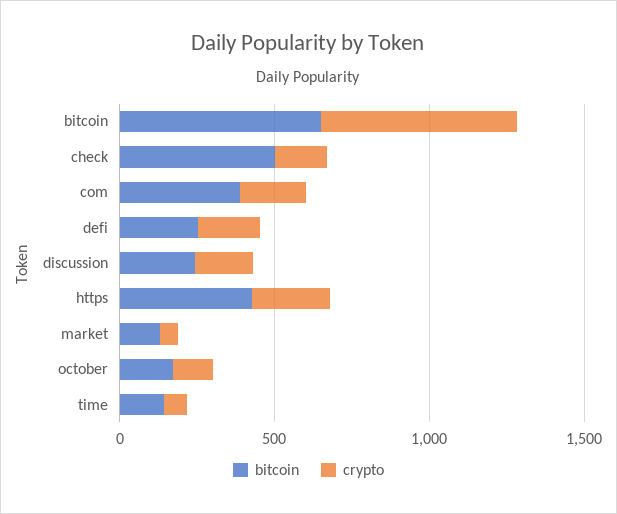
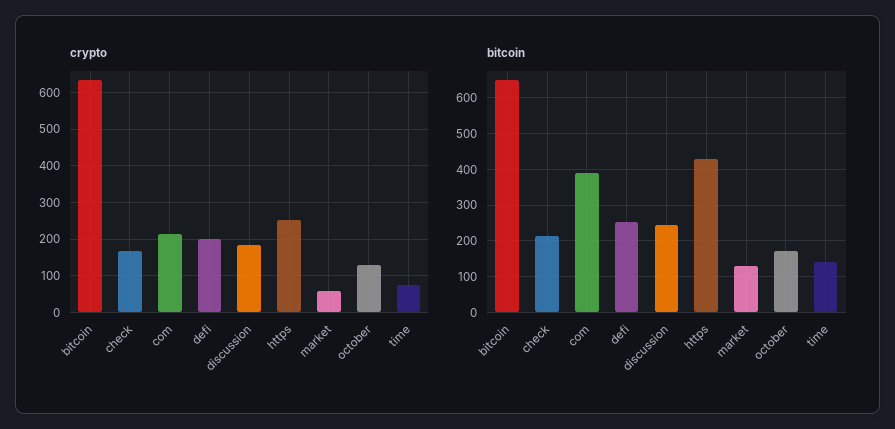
  {
    "bitcoin": {
      "bitcoin": 640,
-     "check": 500,
+     "check": 220,
      "com": 380,
      "defi": 260,
      "discussion": 240,
      "https": 420,
      "market": 140,
      "october": 180,
      "time": 140
    },
    "crypto": {
      "bitcoin": 640,
      "check": 160,
      "com": 220,
      "defi": 200,
      "discussion": 180,
      "https": 260,
      "market": 60,
      "october": 140,
      "time": 80
    }
  }

